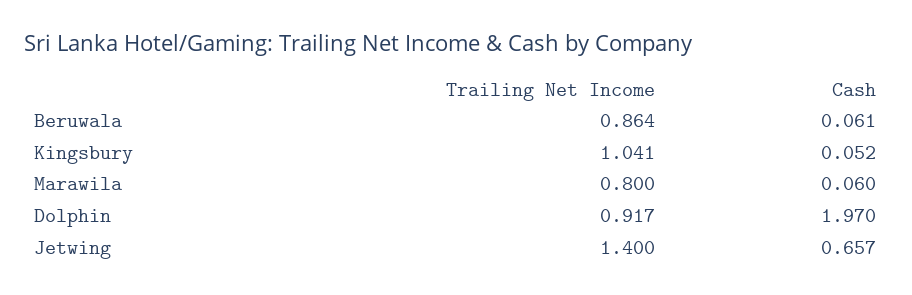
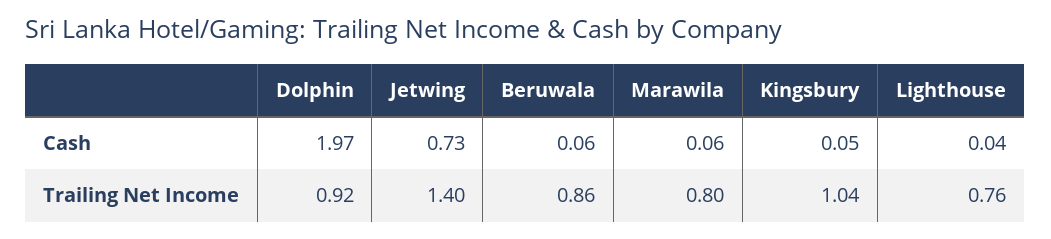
  {
    "Trailing Net Income": {
      "Beruwala": 0.864,
      "Kingsbury": 1.041,
      "Marawila": 0.8,
      "Dolphin": 0.917,
-     "Jetwing": 1.4
+     "Jetwing": 1.4,
+     "Lighthouse": 0.76
    },
    "Cash": {
      "Beruwala": 0.061,
      "Kingsbury": 0.052,
      "Marawila": 0.06,
      "Dolphin": 1.97,
-     "Jetwing": 0.657
+     "Jetwing": 0.73,
+     "Lighthouse": 0.04
    }
  }

